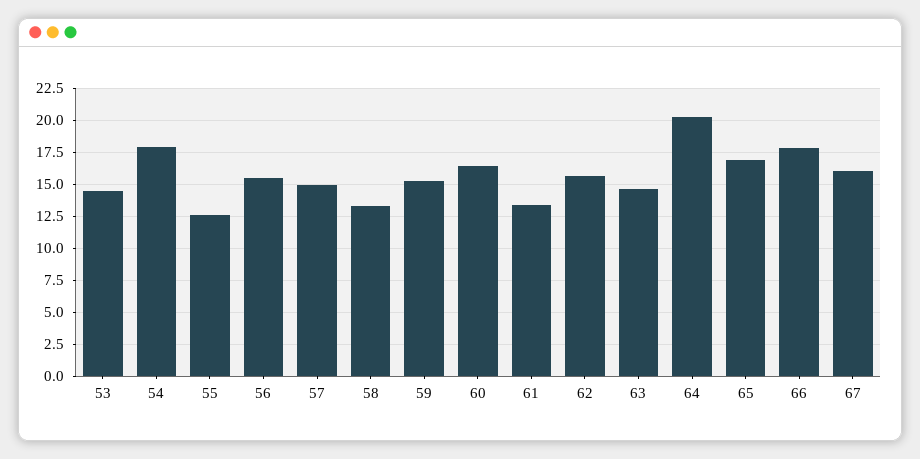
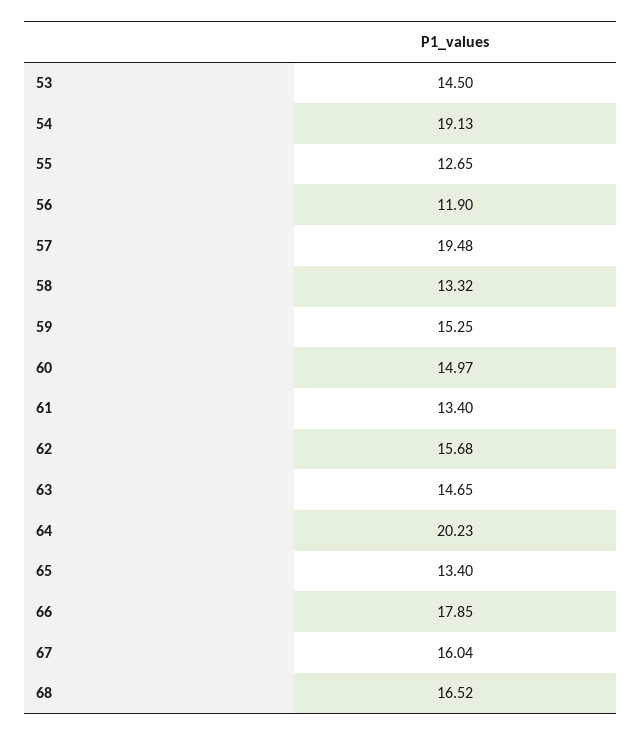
  {
    "53": 14.5,
-   "54": 18,
+   "54": 19.13,
    "55": 12.65,
-   "56": 15.5,
+   "56": 11.9,
-   "57": 15,
+   "57": 19.48,
    "58": 13.32,
    "59": 15.25,
-   "60": 16.5,
+   "60": 14.97,
    "61": 13.4,
    "62": 15.68,
    "63": 14.65,
    "64": 20.23,
-   "65": 17,
+   "65": 13.4,
    "66": 17.85,
-   "67": 16.04
+   "67": 16.04,
+   "68": 16.52
  }

